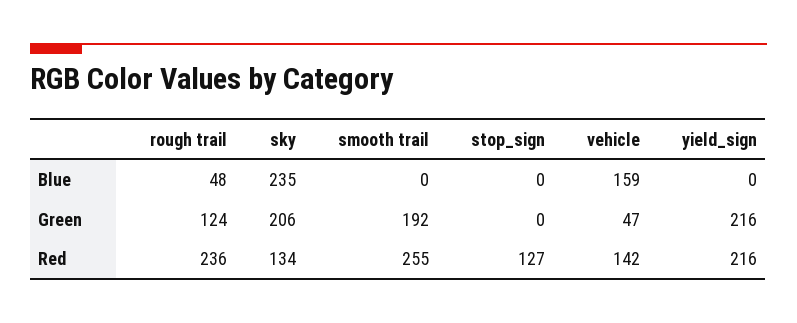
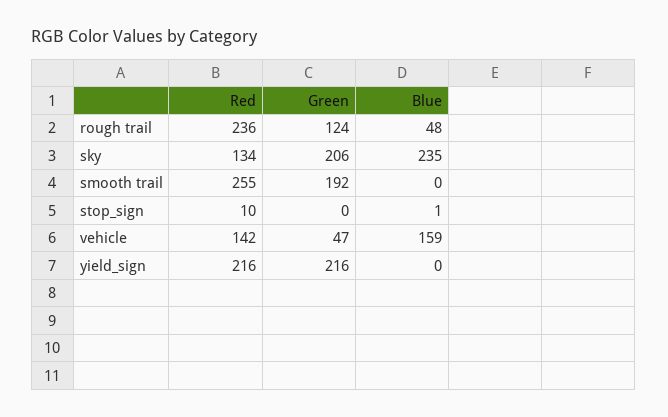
  {
    "rough trail": {
      "Blue": 48,
      "Green": 124,
      "Red": 236
    },
    "sky": {
      "Blue": 235,
      "Green": 206,
      "Red": 134
    },
    "smooth trail": {
      "Blue": 0,
      "Green": 192,
      "Red": 255
    },
    "stop_sign": {
-     "Blue": 0,
+     "Blue": 1,
      "Green": 0,
-     "Red": 127
+     "Red": 10
    },
    "vehicle": {
      "Blue": 159,
      "Green": 47,
      "Red": 142
    },
    "yield_sign": {
      "Blue": 0,
      "Green": 216,
      "Red": 216
    }
  }

